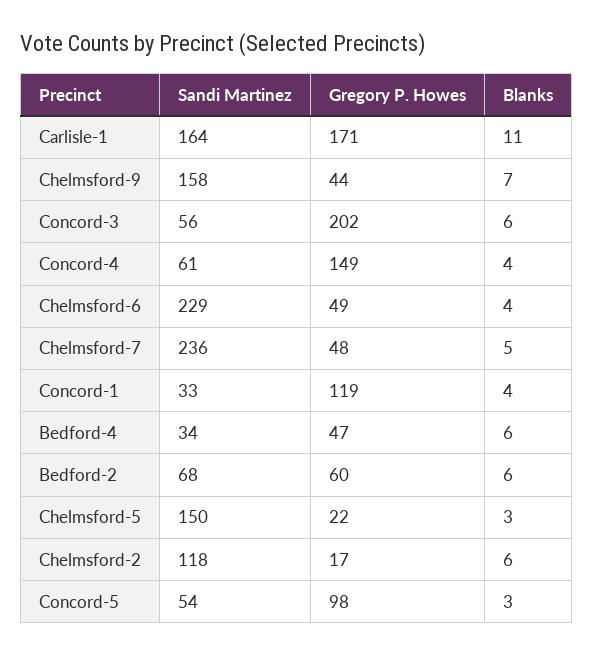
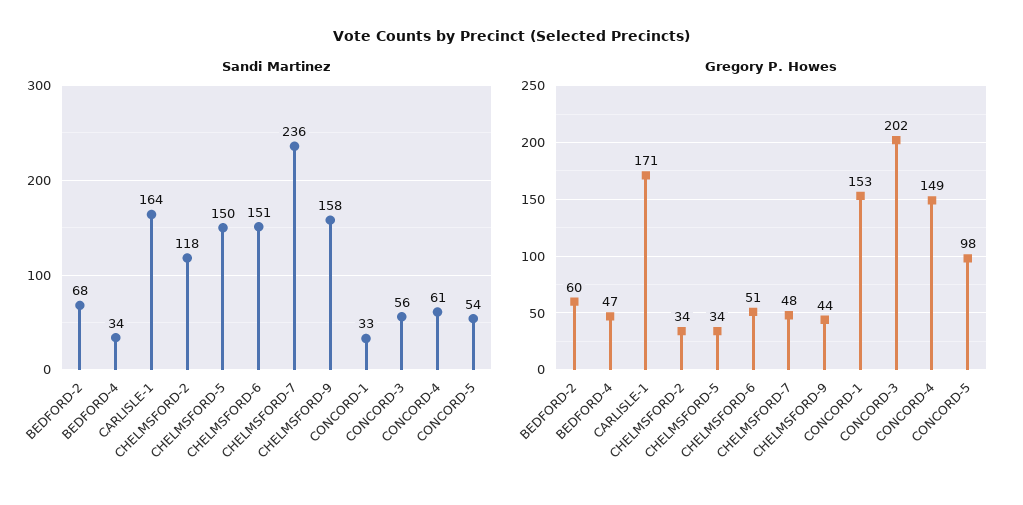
  {
    "Sandi Martinez": {
      "Carlisle-1": 164,
      "Chelmsford-9": 158,
      "Concord-3": 56,
      "Concord-4": 61,
-     "Chelmsford-6": 229,
+     "Chelmsford-6": 151,
      "Chelmsford-7": 236,
      "Concord-1": 33,
      "Bedford-4": 34,
      "Bedford-2": 68,
      "Chelmsford-5": 150,
      "Chelmsford-2": 118,
      "Concord-5": 54
    },
    "Gregory P. Howes": {
      "Carlisle-1": 171,
      "Chelmsford-9": 44,
      "Concord-3": 202,
      "Concord-4": 149,
-     "Chelmsford-6": 49,
+     "Chelmsford-6": 51,
      "Chelmsford-7": 48,
-     "Concord-1": 119,
+     "Concord-1": 153,
      "Bedford-4": 47,
      "Bedford-2": 60,
-     "Chelmsford-5": 22,
+     "Chelmsford-5": 34,
-     "Chelmsford-2": 17,
+     "Chelmsford-2": 34,
      "Concord-5": 98
-   },
+   }
-   "Blanks": {
-     "Carlisle-1": 11,
-     "Chelmsford-9": 7,
-     "Concord-3": 6,
-     "Concord-4": 4,
-     "Chelmsford-6": 4,
-     "Chelmsford-7": 5,
-     "Concord-1": 4,
-     "Bedford-4": 6,
-     "Bedford-2": 6,
-     "Chelmsford-5": 3,
-     "Chelmsford-2": 6,
-     "Concord-5": 3
-   }
  }

